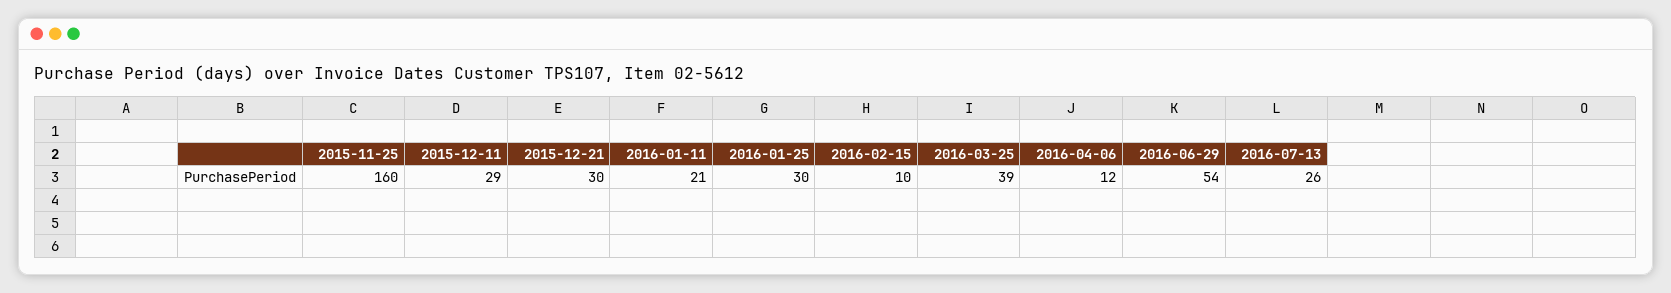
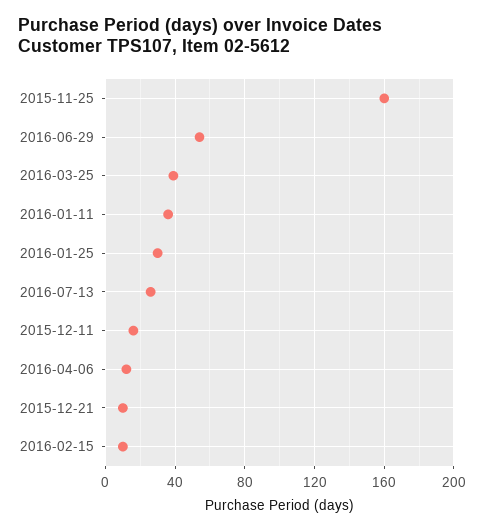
  {
    "2015-11-25": 160,
-   "2015-12-11": 29,
+   "2015-12-11": 15,
-   "2015-12-21": 30,
+   "2015-12-21": 10,
-   "2016-01-11": 21,
+   "2016-01-11": 35,
    "2016-01-25": 30,
    "2016-02-15": 10,
    "2016-03-25": 39,
    "2016-04-06": 12,
    "2016-06-29": 54,
    "2016-07-13": 26
  }

